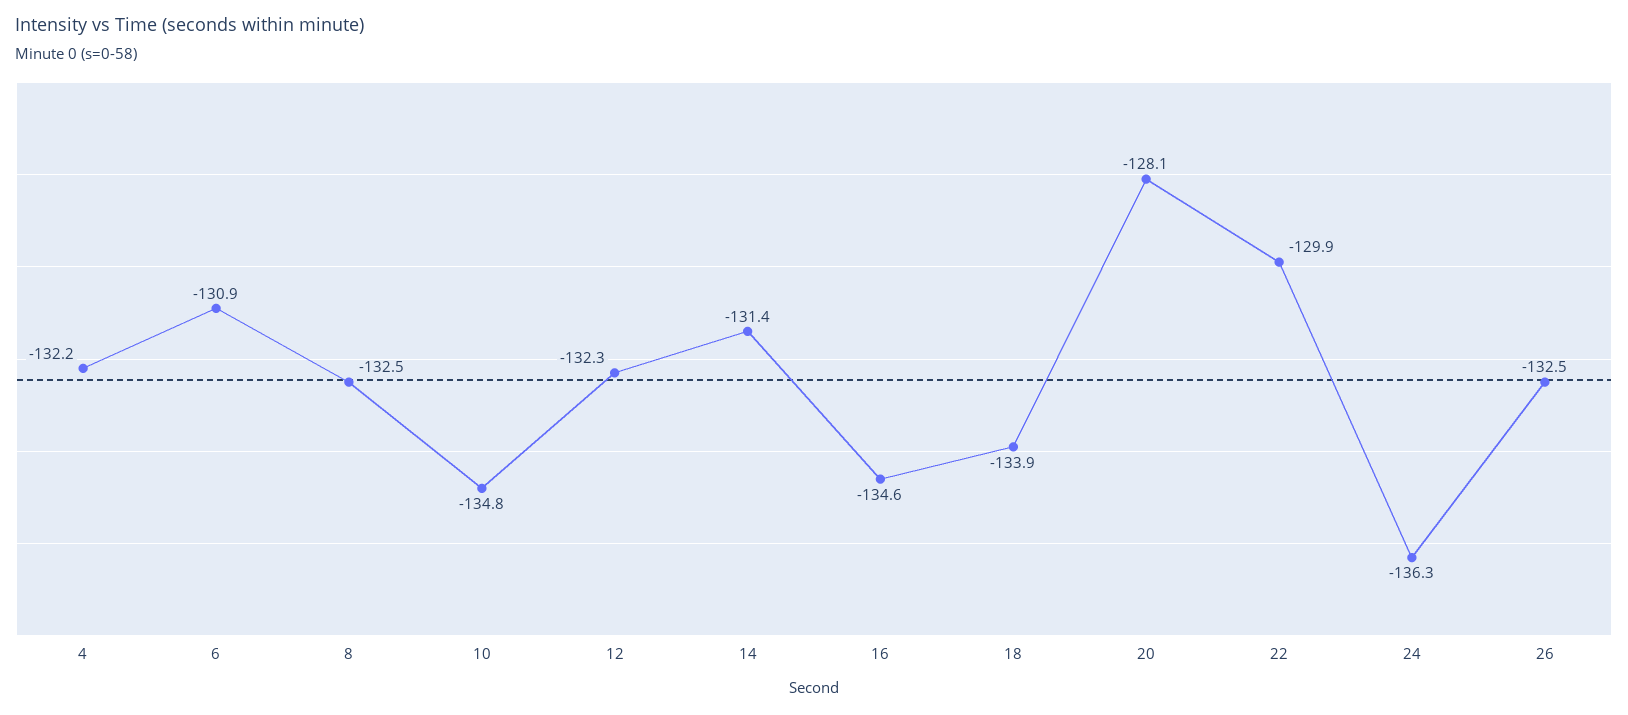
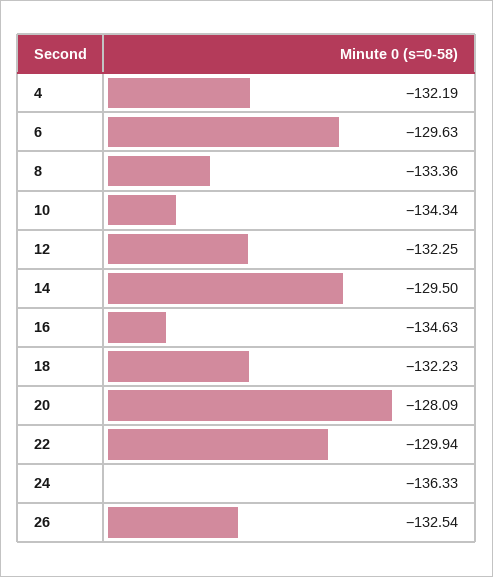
  {
    "4": -132.19,
-   "6": -130.9,
+   "6": -129.63,
-   "8": -132.5,
+   "8": -133.36,
-   "10": -134.8,
+   "10": -134.34,
    "12": -132.25,
-   "14": -131.4,
+   "14": -129.5,
    "16": -134.63,
-   "18": -133.9,
+   "18": -132.23,
    "20": -128.09,
    "22": -129.94,
    "24": -136.33,
    "26": -132.54
  }

